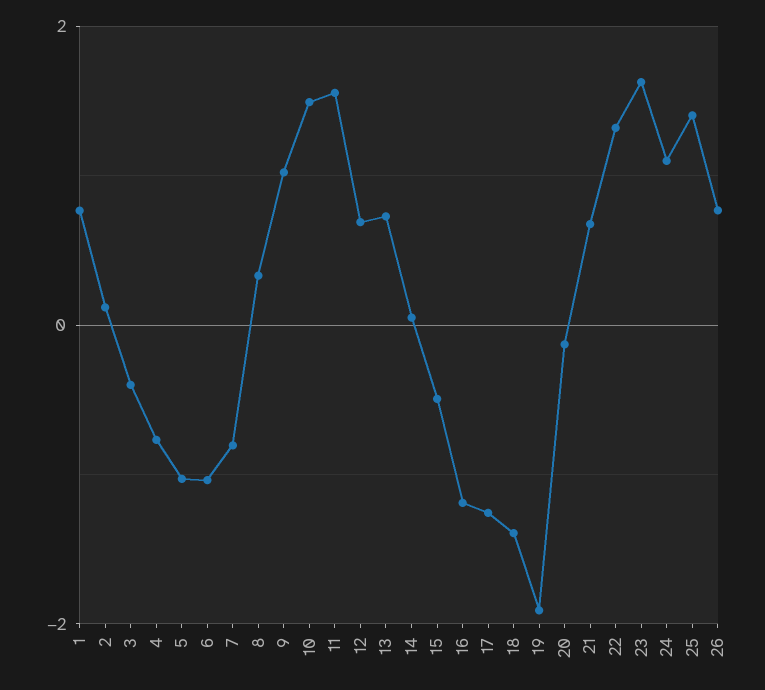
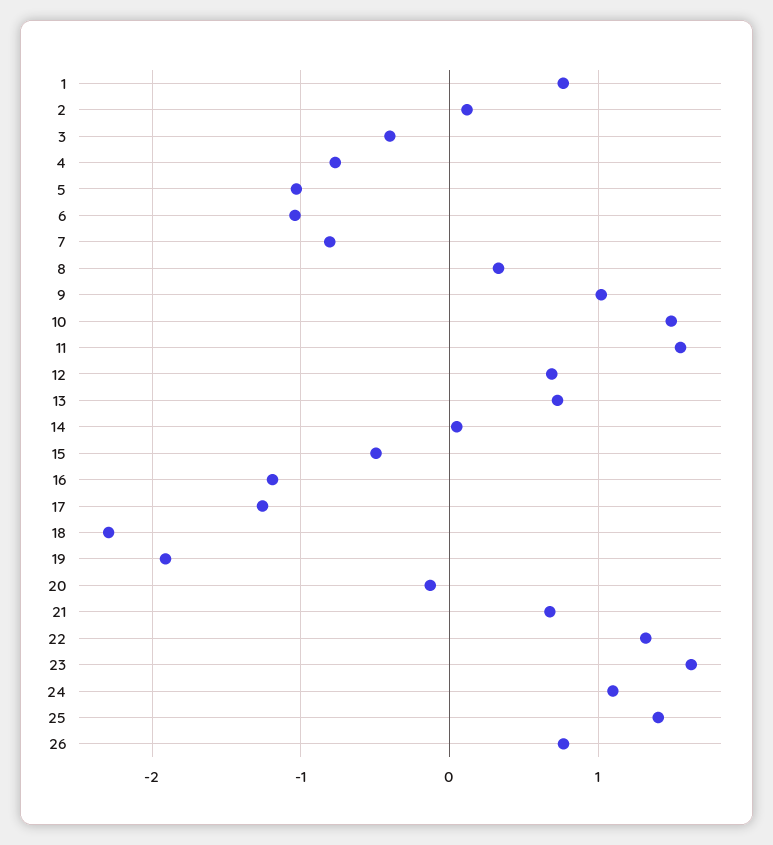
  {
    "1": 0.8,
    "2": 0.1,
    "3": -0.4,
    "4": -0.8,
    "5": -1,
    "6": -1,
    "7": -0.8,
    "8": 0.3,
    "9": 1,
    "10": 1.5,
    "11": 1.6,
    "12": 0.7,
    "13": 0.7,
    "14": 0.1,
    "15": -0.5,
    "16": -1.2,
    "17": -1.3,
-   "18": -1.4,
+   "18": -2.3,
    "19": -1.9,
    "20": -0.1,
    "21": 0.7,
    "22": 1.3,
    "23": 1.6,
    "24": 1.1,
    "25": 1.4,
    "26": 0.8
  }

